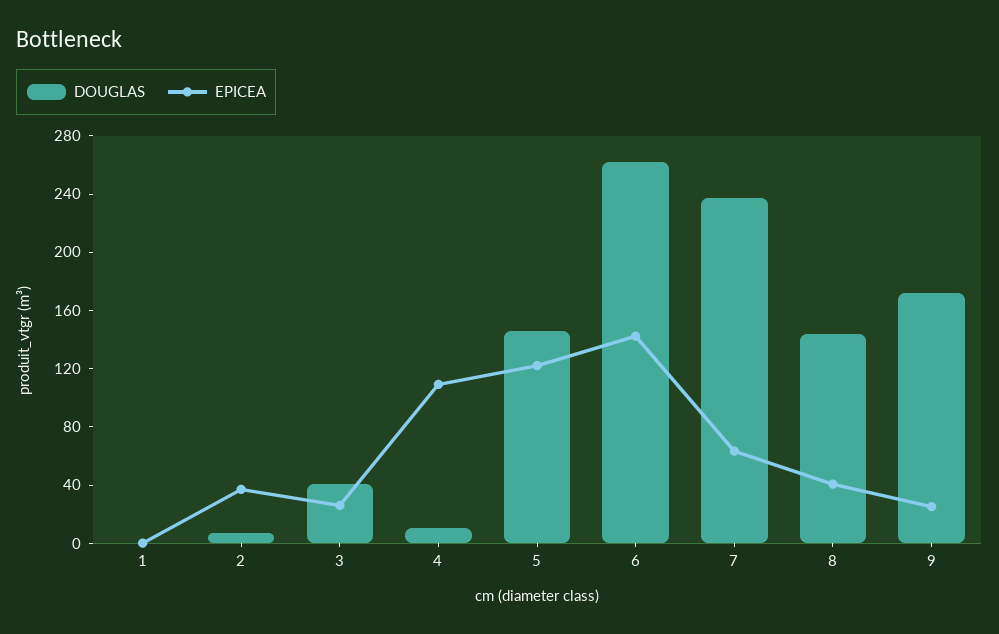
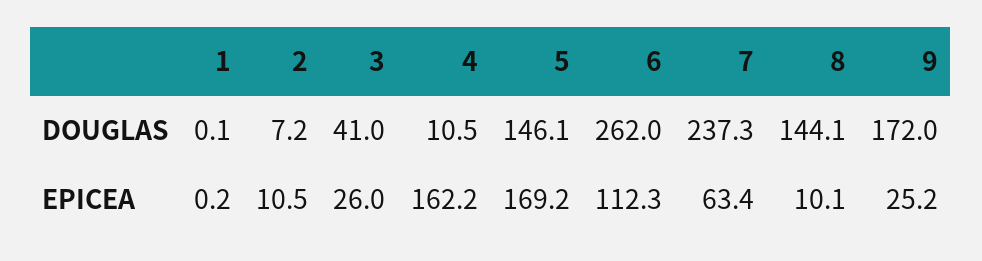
  {
    "DOUGLAS": {
      "1": 0.1,
      "2": 7.2,
      "3": 41,
      "4": 10.5,
      "5": 146.1,
      "6": 262,
      "7": 237.3,
      "8": 144.1,
      "9": 172
    },
    "EPICEA": {
      "1": 0.2,
-     "2": 40,
+     "2": 10.5,
      "3": 26,
-     "4": 110,
+     "4": 162.2,
-     "5": 120,
+     "5": 169.2,
-     "6": 140,
+     "6": 112.3,
      "7": 63.4,
-     "8": 40,
+     "8": 10.1,
      "9": 25.2
    }
  }

